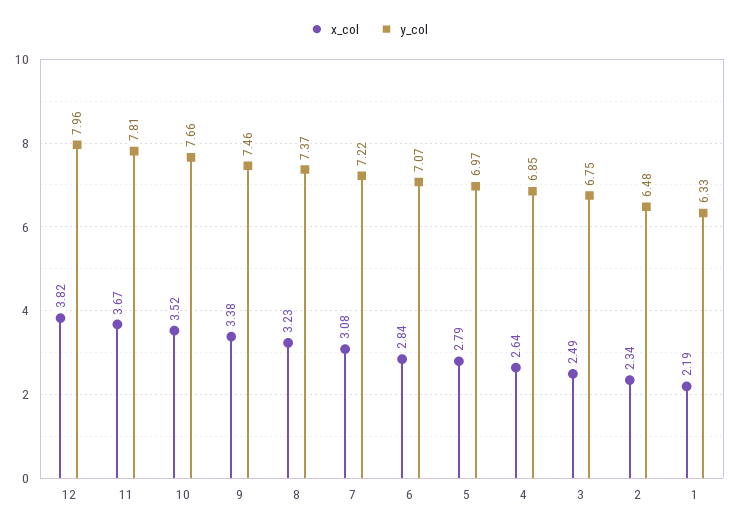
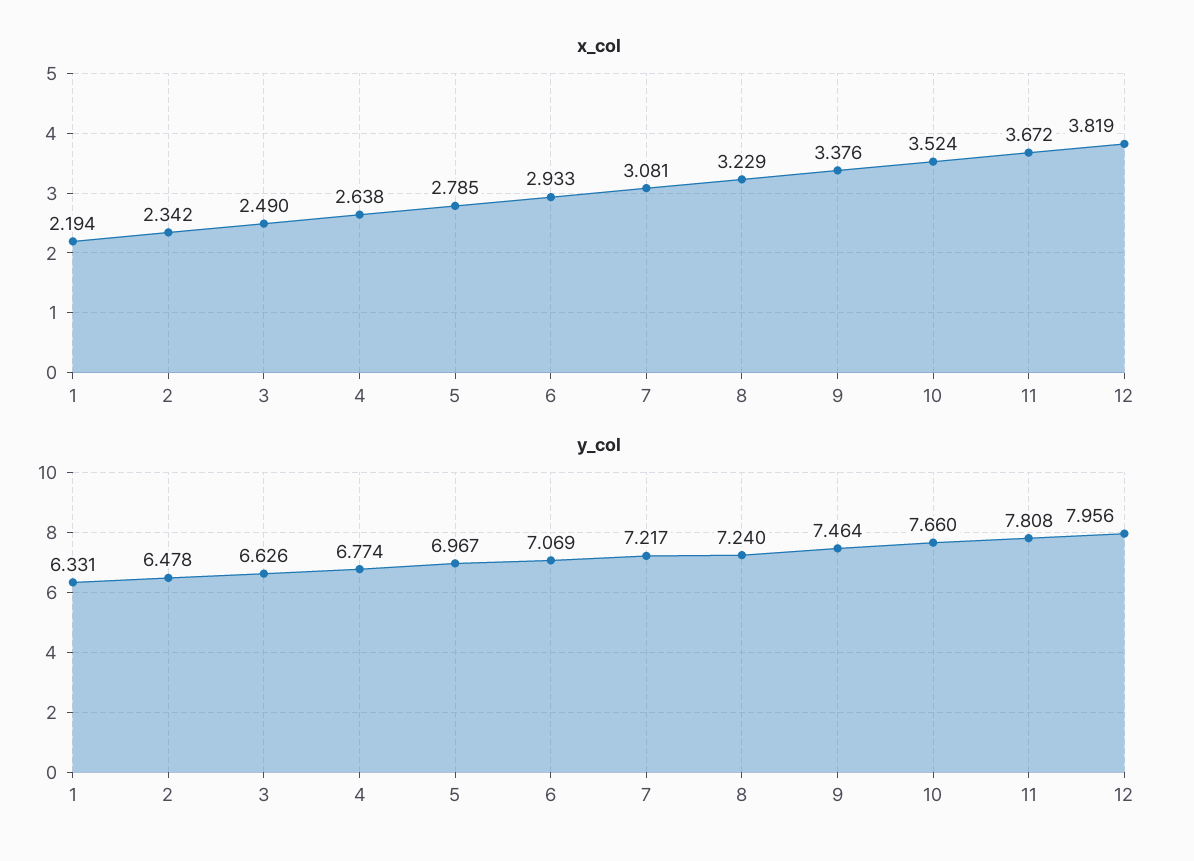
  {
    "x_col": {
      "12": 3.819,
      "11": 3.672,
      "10": 3.524,
      "9": 3.376,
      "8": 3.229,
      "7": 3.081,
-     "6": 2.84,
+     "6": 2.933,
      "5": 2.785,
      "4": 2.638,
      "3": 2.49,
      "2": 2.342,
      "1": 2.194
    },
    "y_col": {
      "12": 7.956,
      "11": 7.808,
      "10": 7.66,
      "9": 7.464,
-     "8": 7.37,
+     "8": 7.24,
      "7": 7.217,
      "6": 7.069,
      "5": 6.967,
-     "4": 6.85,
+     "4": 6.774,
-     "3": 6.75,
+     "3": 6.626,
      "2": 6.478,
      "1": 6.331
    }
  }

